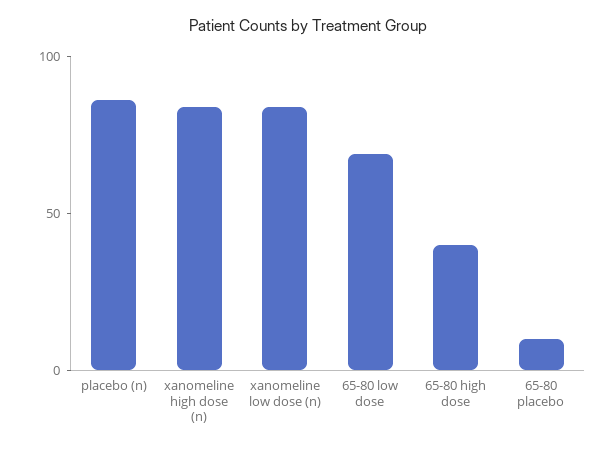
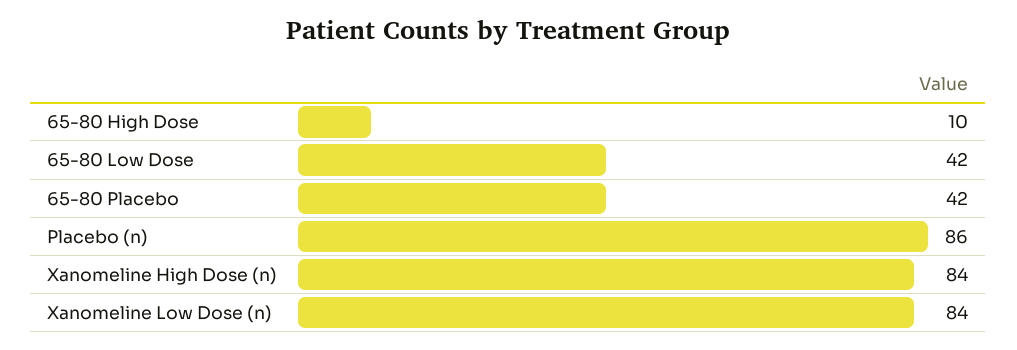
  {
    "placebo (n)": 86,
    "xanomeline high dose (n)": 84,
    "xanomeline low dose (n)": 84,
-   "65-80 low dose": 70,
+   "65-80 low dose": 42,
-   "65-80 high dose": 40,
+   "65-80 high dose": 10,
-   "65-80 placebo": 10
+   "65-80 placebo": 42
  }

